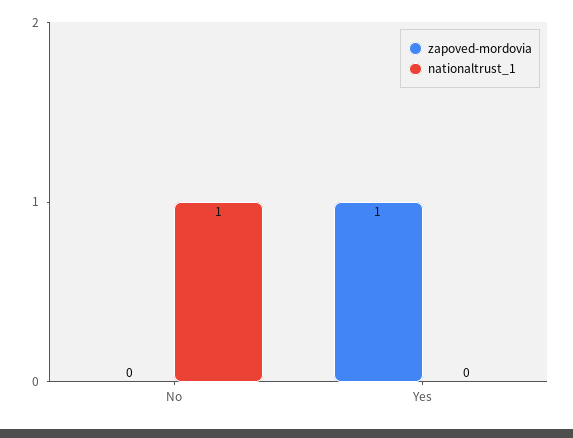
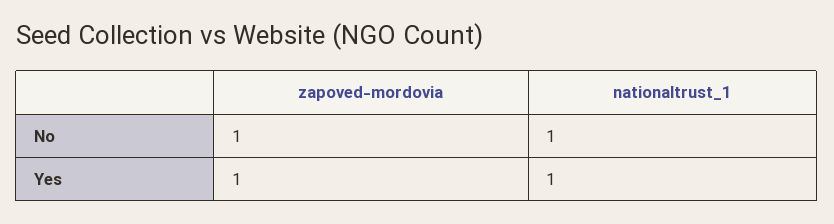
  {
    "zapoved-mordovia": {
-     "No": 0,
+     "No": 1,
      "Yes": 1
    },
    "nationaltrust_1": {
      "No": 1,
-     "Yes": 0
+     "Yes": 1
    }
  }

